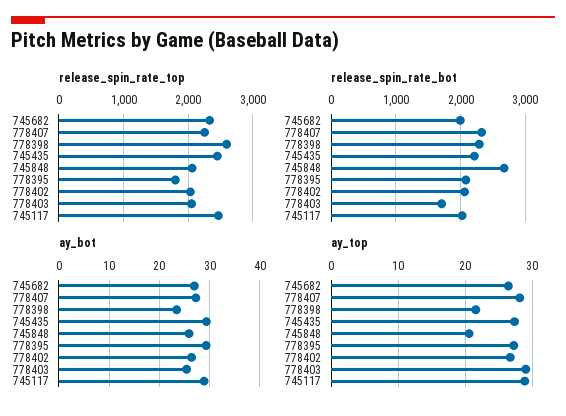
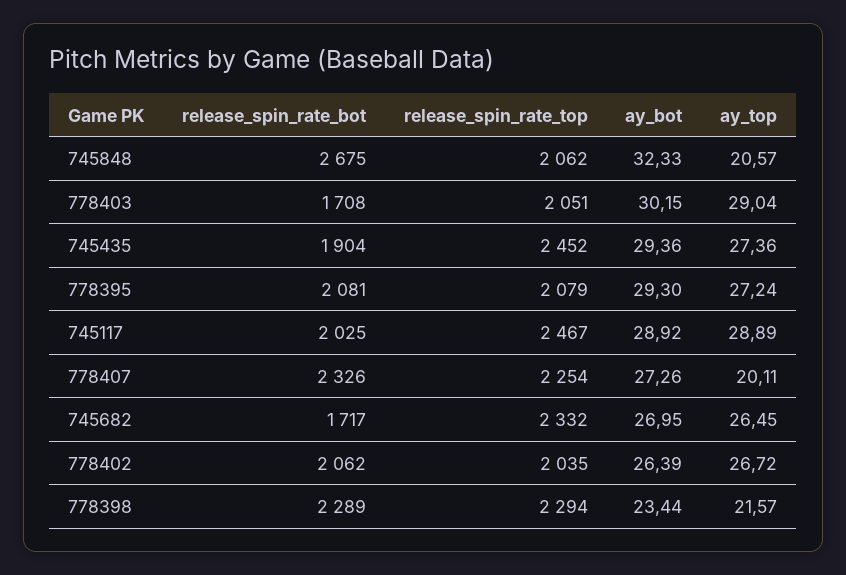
  {
    "release_spin_rate_top": {
      "745682": 2332,
      "778407": 2254,
-     "778398": 2600,
+     "778398": 2294,
      "745435": 2452,
      "745848": 2062,
-     "778395": 1800,
+     "778395": 2079,
      "778402": 2035,
      "778403": 2051,
      "745117": 2467
    },
    "release_spin_rate_bot": {
-     "745682": 2000,
+     "745682": 1717,
      "778407": 2326,
      "778398": 2289,
-     "745435": 2200,
+     "745435": 1904,
      "745848": 2675,
      "778395": 2081,
      "778402": 2062,
      "778403": 1708,
      "745117": 2025
    },
    "ay_bot": {
      "745682": 26.95,
      "778407": 27.26,
      "778398": 23.44,
      "745435": 29.36,
-     "745848": 26,
+     "745848": 32.33,
      "778395": 29.3,
      "778402": 26.39,
-     "778403": 26,
+     "778403": 30.15,
      "745117": 28.92
    },
    "ay_top": {
      "745682": 26.45,
-     "778407": 28,
+     "778407": 20.11,
      "778398": 21.57,
      "745435": 27.36,
      "745848": 20.57,
      "778395": 27.24,
      "778402": 26.72,
      "778403": 29.04,
      "745117": 28.89
    }
  }

